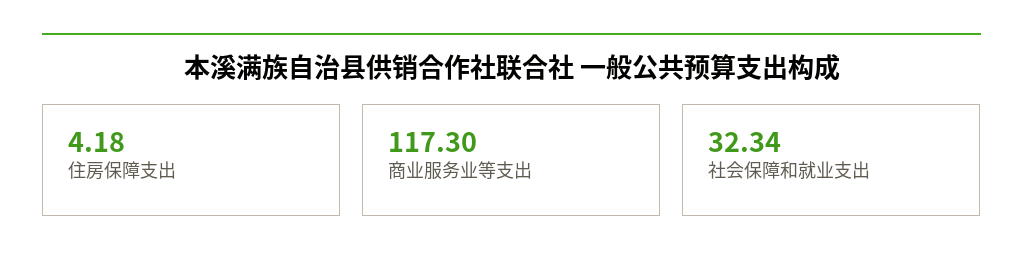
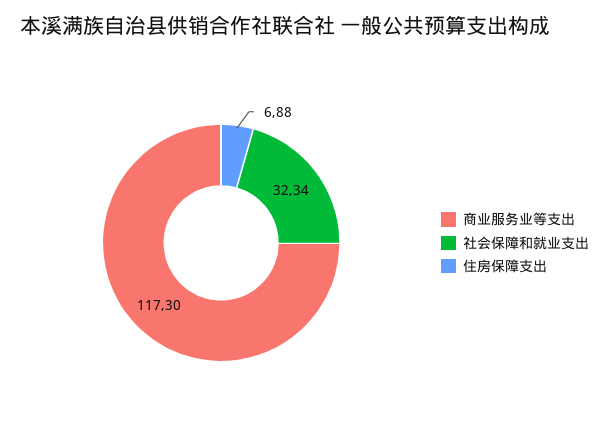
  {
-   "住房保障支出": 4.18,
+   "住房保障支出": 6.88,
    "商业服务业等支出": 117.3,
    "社会保障和就业支出": 32.34
  }

